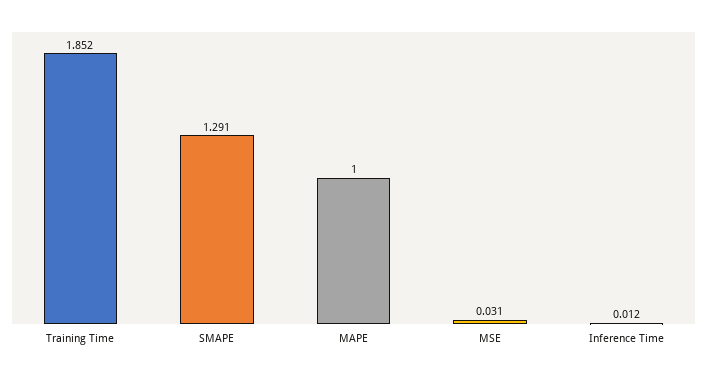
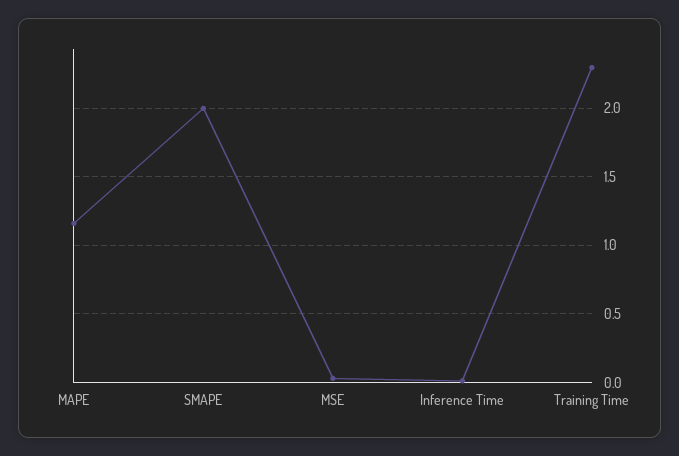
  {
-   "Training Time": 1.852,
+   "Training Time": 2.3,
-   "SMAPE": 1.291,
+   "SMAPE": 2,
-   "MAPE": 1,
+   "MAPE": 1.15,
    "MSE": 0.031,
    "Inference Time": 0.012
  }

